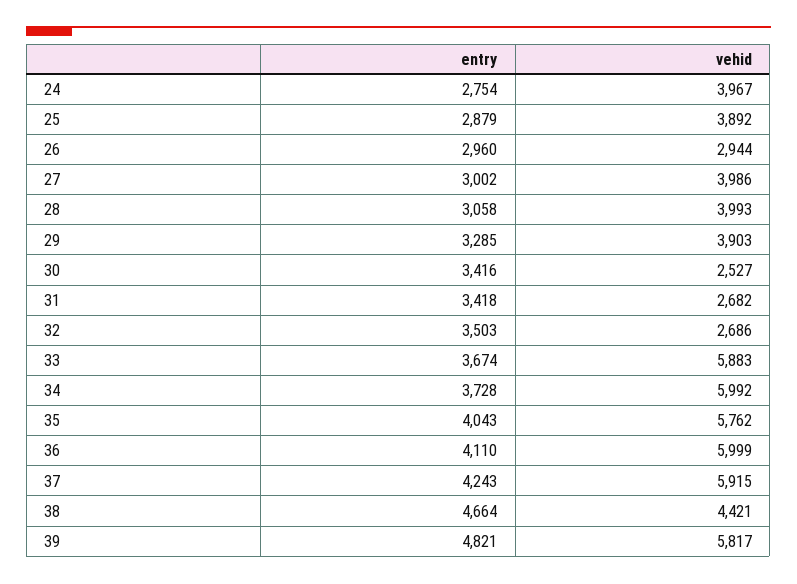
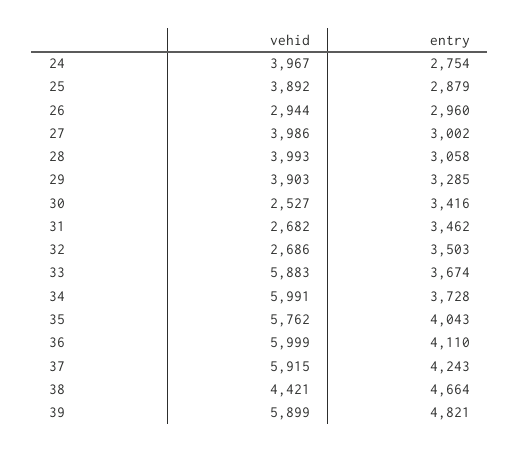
  {
    "entry": {
      "24": 2754,
      "25": 2879,
      "26": 2960,
      "27": 3002,
      "28": 3058,
      "29": 3285,
      "30": 3416,
-     "31": 3418,
+     "31": 3462,
      "32": 3503,
      "33": 3674,
      "34": 3728,
      "35": 4043,
      "36": 4110,
      "37": 4243,
      "38": 4664,
      "39": 4821
    },
    "vehid": {
      "24": 3967,
      "25": 3892,
      "26": 2944,
      "27": 3986,
      "28": 3993,
      "29": 3903,
      "30": 2527,
      "31": 2682,
      "32": 2686,
      "33": 5883,
-     "34": 5992,
+     "34": 5991,
      "35": 5762,
      "36": 5999,
      "37": 5915,
      "38": 4421,
-     "39": 5817
+     "39": 5899
    }
  }

